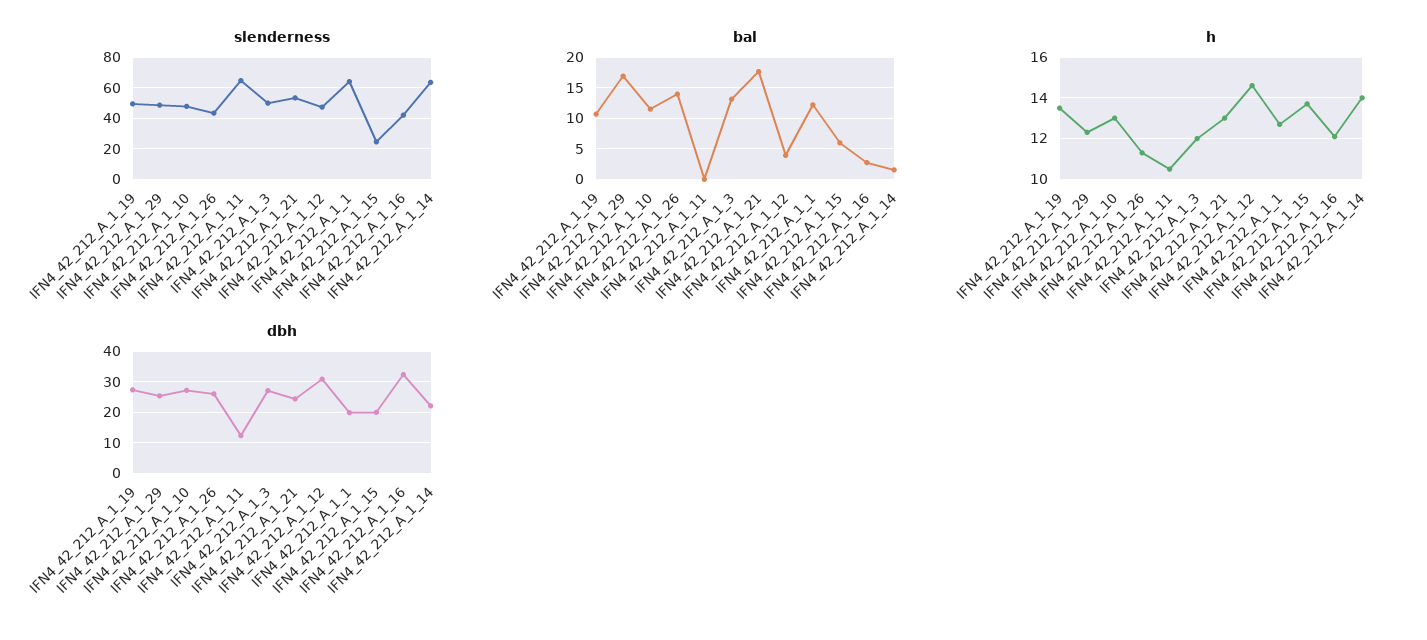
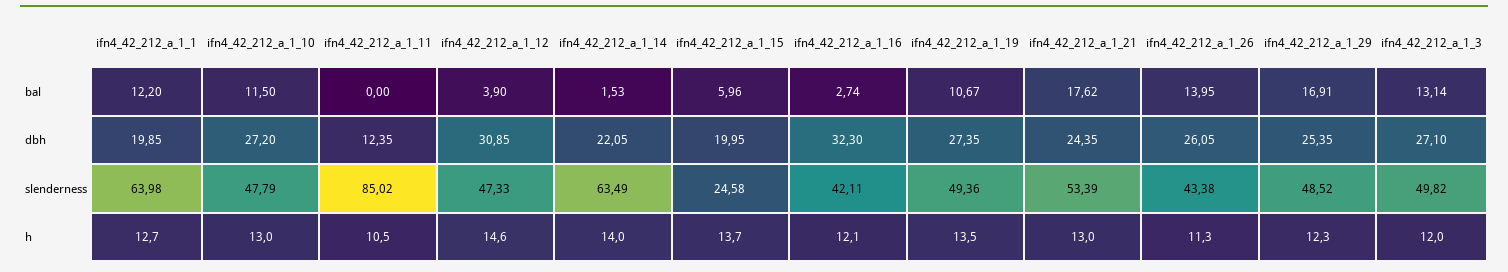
  {
    "slenderness": {
      "IFN4_42_212_A_1_19": 49.36,
      "IFN4_42_212_A_1_29": 48.52,
      "IFN4_42_212_A_1_10": 47.79,
      "IFN4_42_212_A_1_26": 43.38,
-     "IFN4_42_212_A_1_11": 65,
+     "IFN4_42_212_A_1_11": 85.02,
      "IFN4_42_212_A_1_3": 49.82,
      "IFN4_42_212_A_1_21": 53.39,
      "IFN4_42_212_A_1_12": 47.33,
      "IFN4_42_212_A_1_1": 63.98,
      "IFN4_42_212_A_1_15": 24.58,
      "IFN4_42_212_A_1_16": 42.11,
      "IFN4_42_212_A_1_14": 63.49
    },
    "bal": {
      "IFN4_42_212_A_1_19": 10.67,
      "IFN4_42_212_A_1_29": 16.91,
      "IFN4_42_212_A_1_10": 11.5,
      "IFN4_42_212_A_1_26": 13.95,
      "IFN4_42_212_A_1_11": 0,
      "IFN4_42_212_A_1_3": 13.14,
      "IFN4_42_212_A_1_21": 17.62,
      "IFN4_42_212_A_1_12": 3.9,
      "IFN4_42_212_A_1_1": 12.2,
      "IFN4_42_212_A_1_15": 5.96,
      "IFN4_42_212_A_1_16": 2.74,
      "IFN4_42_212_A_1_14": 1.53
    },
    "h": {
      "IFN4_42_212_A_1_19": 13.5,
      "IFN4_42_212_A_1_29": 12.3,
      "IFN4_42_212_A_1_10": 13,
      "IFN4_42_212_A_1_26": 11.3,
      "IFN4_42_212_A_1_11": 10.5,
      "IFN4_42_212_A_1_3": 12,
      "IFN4_42_212_A_1_21": 13,
      "IFN4_42_212_A_1_12": 14.6,
      "IFN4_42_212_A_1_1": 12.7,
      "IFN4_42_212_A_1_15": 13.7,
      "IFN4_42_212_A_1_16": 12.1,
      "IFN4_42_212_A_1_14": 14
    },
    "dbh": {
      "IFN4_42_212_A_1_19": 27.35,
      "IFN4_42_212_A_1_29": 25.35,
      "IFN4_42_212_A_1_10": 27.2,
      "IFN4_42_212_A_1_26": 26.05,
      "IFN4_42_212_A_1_11": 12.35,
      "IFN4_42_212_A_1_3": 27.1,
      "IFN4_42_212_A_1_21": 24.35,
      "IFN4_42_212_A_1_12": 30.85,
      "IFN4_42_212_A_1_1": 19.85,
      "IFN4_42_212_A_1_15": 19.95,
      "IFN4_42_212_A_1_16": 32.3,
      "IFN4_42_212_A_1_14": 22.05
    }
  }

